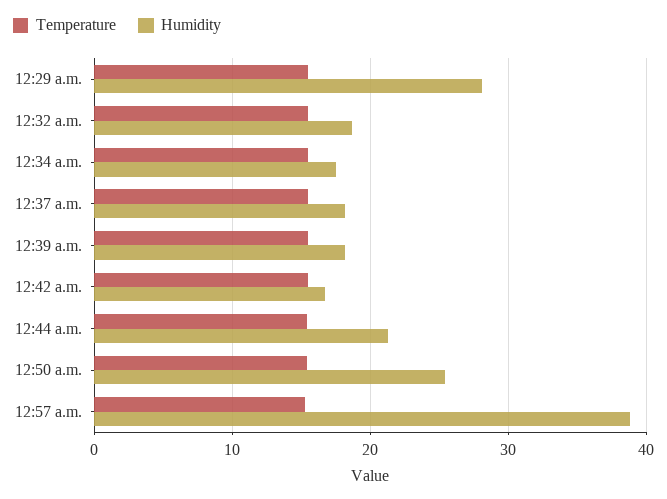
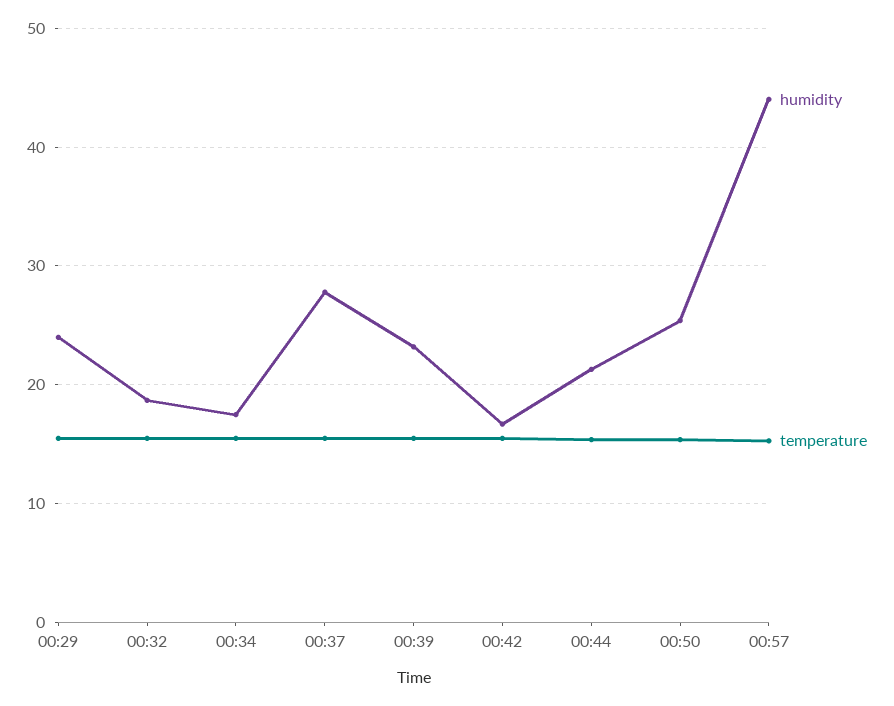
  {
    "Temperature": {
      "12:29 a.m.": 16,
      "12:32 a.m.": 16,
      "12:34 a.m.": 16,
      "12:37 a.m.": 16,
      "12:39 a.m.": 16,
      "12:42 a.m.": 16,
      "12:44 a.m.": 15,
      "12:50 a.m.": 15,
      "12:57 a.m.": 15
    },
    "Humidity": {
-     "12:29 a.m.": 28,
+     "12:29 a.m.": 24,
      "12:32 a.m.": 19,
      "12:34 a.m.": 18,
-     "12:37 a.m.": 18,
+     "12:37 a.m.": 28,
-     "12:39 a.m.": 18,
+     "12:39 a.m.": 23,
      "12:42 a.m.": 17,
      "12:44 a.m.": 21,
      "12:50 a.m.": 25,
-     "12:57 a.m.": 39
+     "12:57 a.m.": 44
    }
  }

